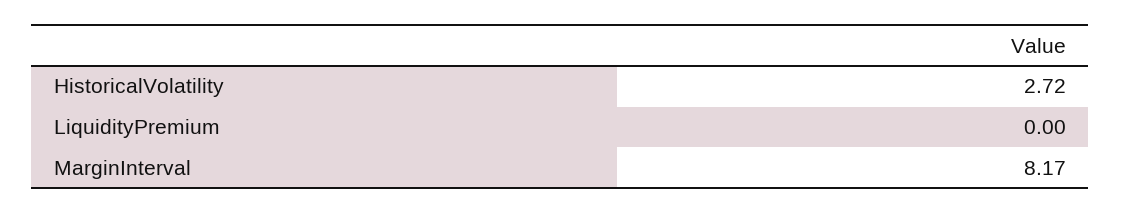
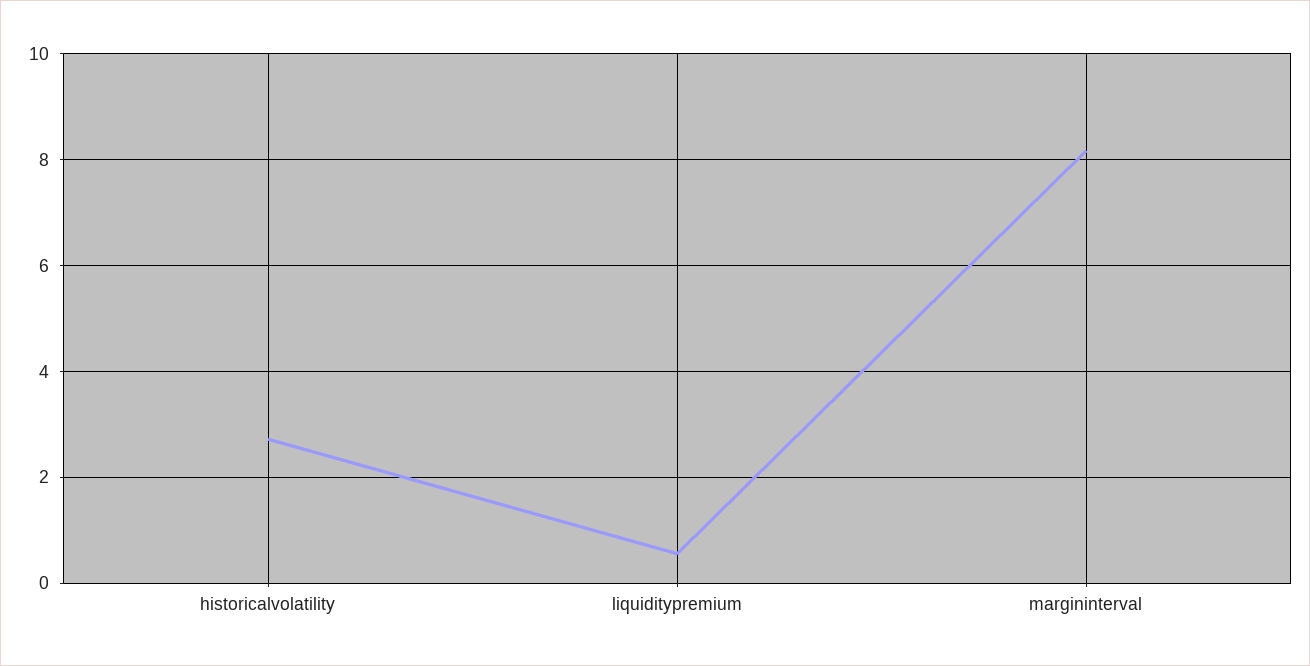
  {
    "HistoricalVolatility": 2.72,
-   "LiquidityPremium": 0,
+   "LiquidityPremium": 0.6,
    "MarginInterval": 8.17
  }

